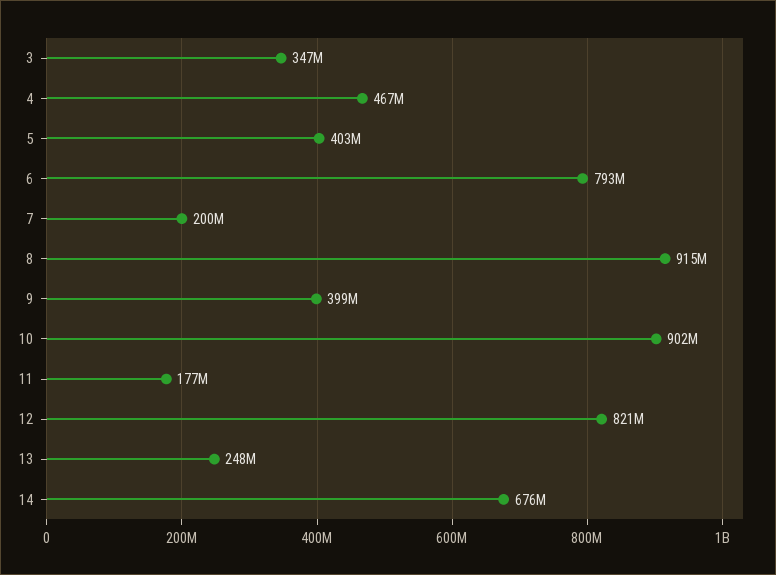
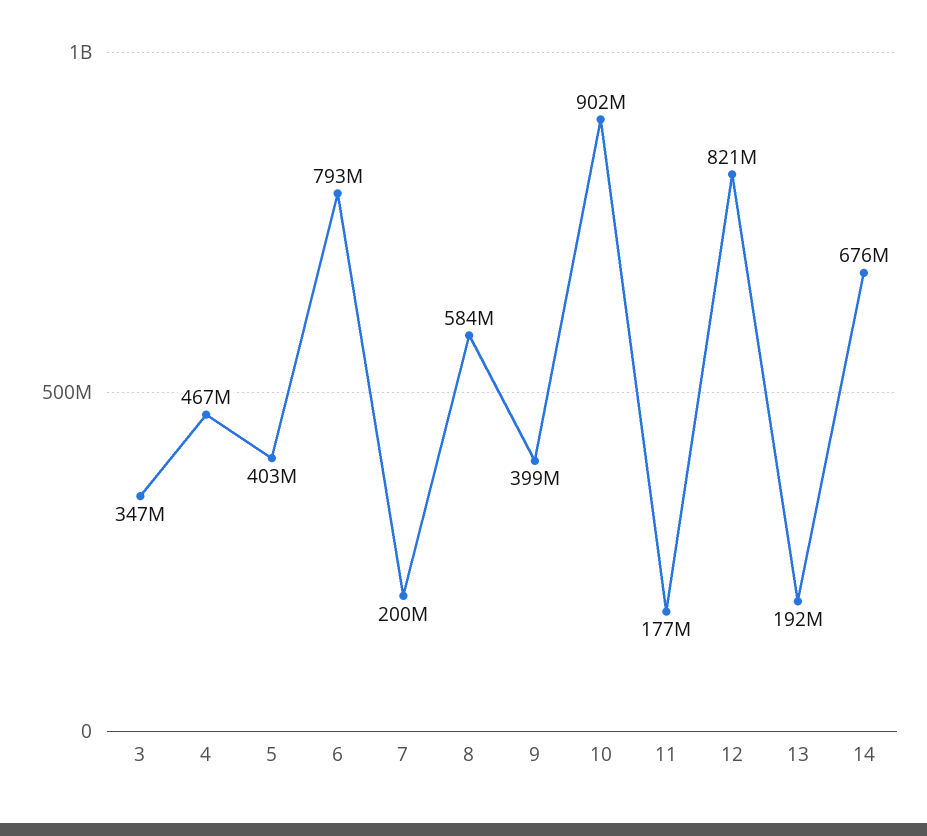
  {
    "3": 347000000,
    "4": 467000000,
    "5": 403000000,
    "6": 793000000,
    "7": 200000000,
-   "8": 915000000,
+   "8": 584000000,
    "9": 399000000,
    "10": 902000000,
    "11": 177000000,
    "12": 821000000,
-   "13": 248000000,
+   "13": 192000000,
    "14": 676000000
  }

